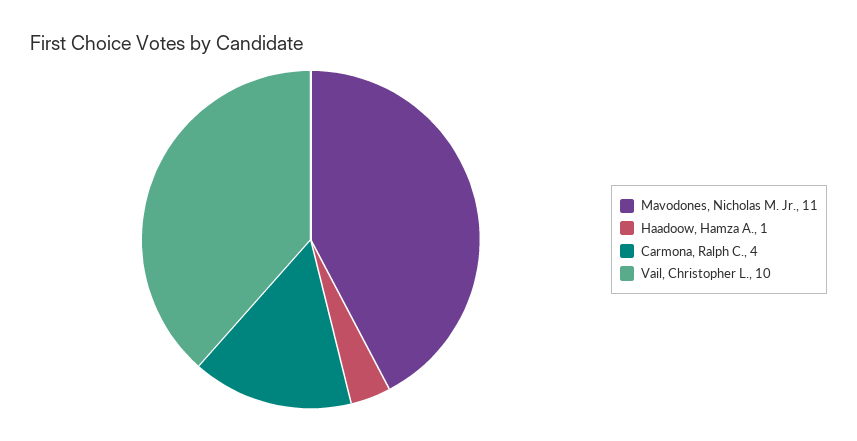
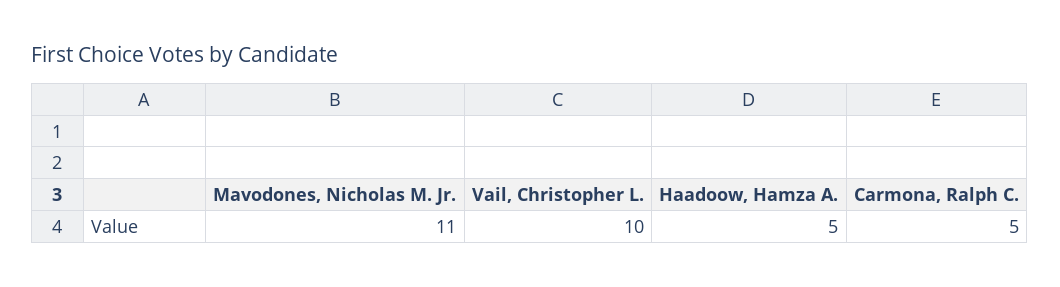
  {
    "Mavodones, Nicholas M. Jr.": 11,
-   "Haadoow, Hamza A.": 1,
+   "Haadoow, Hamza A.": 5,
-   "Carmona, Ralph C.": 4,
+   "Carmona, Ralph C.": 5,
    "Vail, Christopher L.": 10
  }

